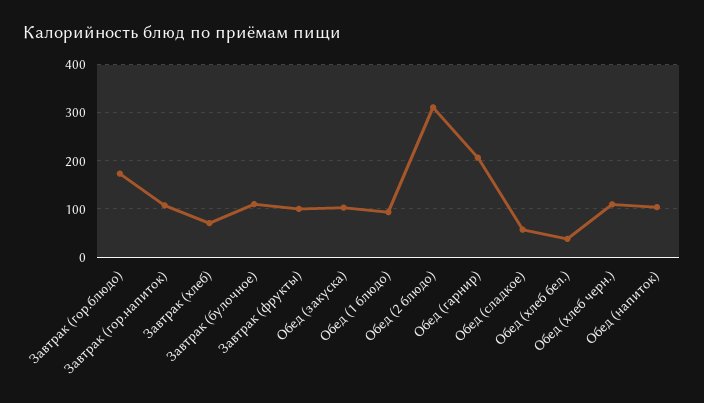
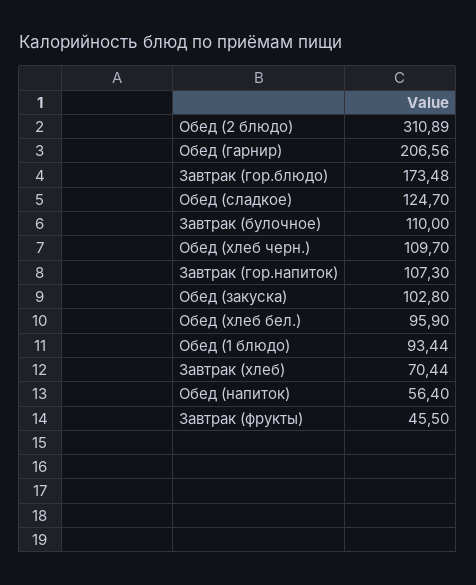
  {
    "Завтрак (гор.блюдо)": 173.48,
    "Завтрак (гор.напиток)": 107.3,
    "Завтрак (хлеб)": 70.44,
    "Завтрак (булочное)": 110,
-   "Завтрак (фрукты)": 100,
+   "Завтрак (фрукты)": 45.5,
    "Обед (закуска)": 102.8,
    "Обед (1 блюдо)": 93.44,
    "Обед (2 блюдо)": 310.89,
    "Обед (гарнир)": 206.56,
-   "Обед (сладкое)": 60,
+   "Обед (сладкое)": 124.7,
-   "Обед (хлеб бел.)": 40,
+   "Обед (хлеб бел.)": 95.9,
    "Обед (хлеб черн.)": 109.7,
-   "Обед (напиток)": 100
+   "Обед (напиток)": 56.4
  }

